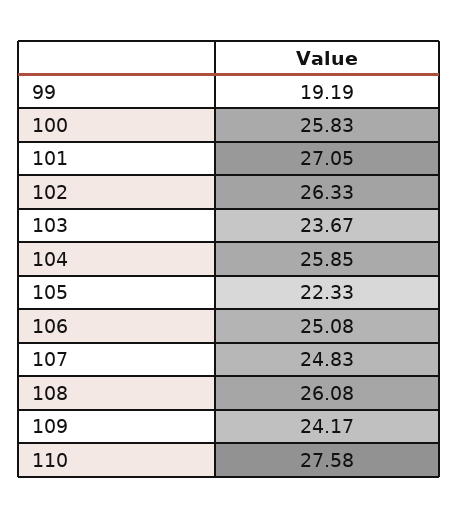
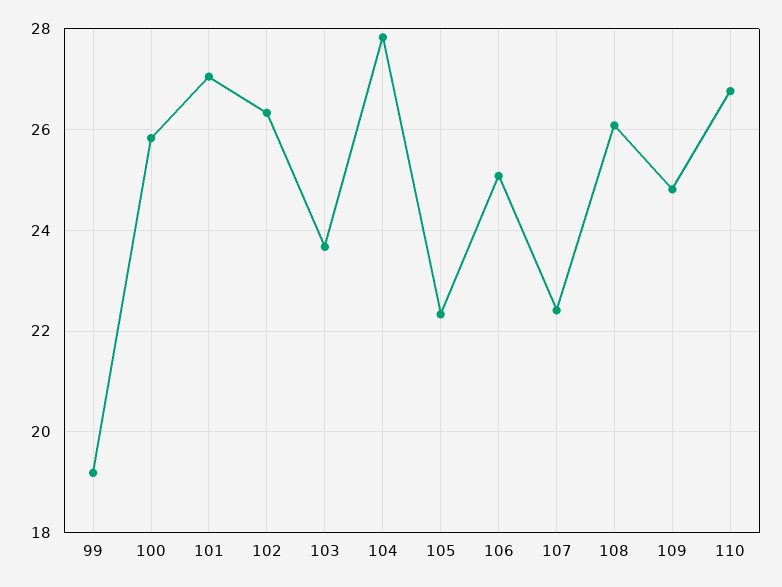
  {
    "99": 19.19,
    "100": 25.83,
    "101": 27.05,
    "102": 26.33,
    "103": 23.67,
-   "104": 25.85,
+   "104": 27.8,
    "105": 22.33,
    "106": 25.08,
-   "107": 24.83,
+   "107": 22.4,
    "108": 26.08,
-   "109": 24.17,
+   "109": 24.8,
-   "110": 27.58
+   "110": 26.8
  }

